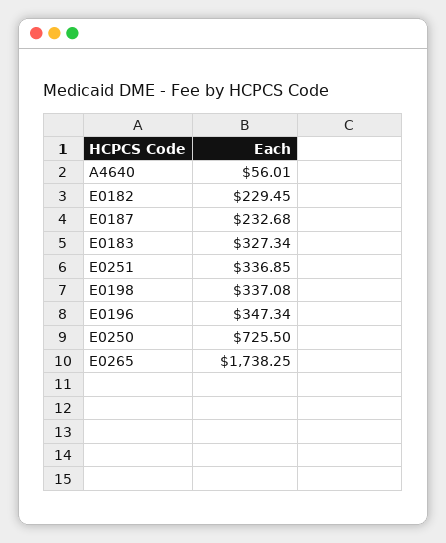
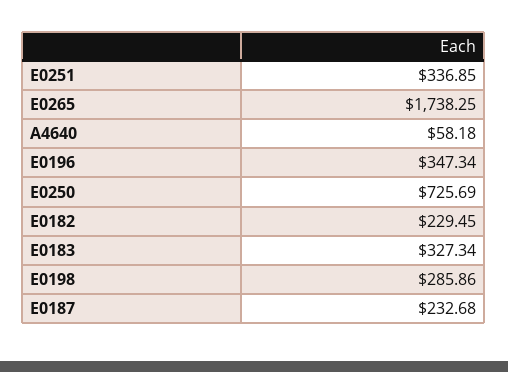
  {
-   "A4640": 56.01,
+   "A4640": 58.18,
    "E0182": 229.45,
    "E0187": 232.68,
    "E0183": 327.34,
    "E0251": 336.85,
-   "E0198": 337.08,
+   "E0198": 285.86,
    "E0196": 347.34,
-   "E0250": 725.5,
+   "E0250": 725.69,
    "E0265": 1738.25
  }

